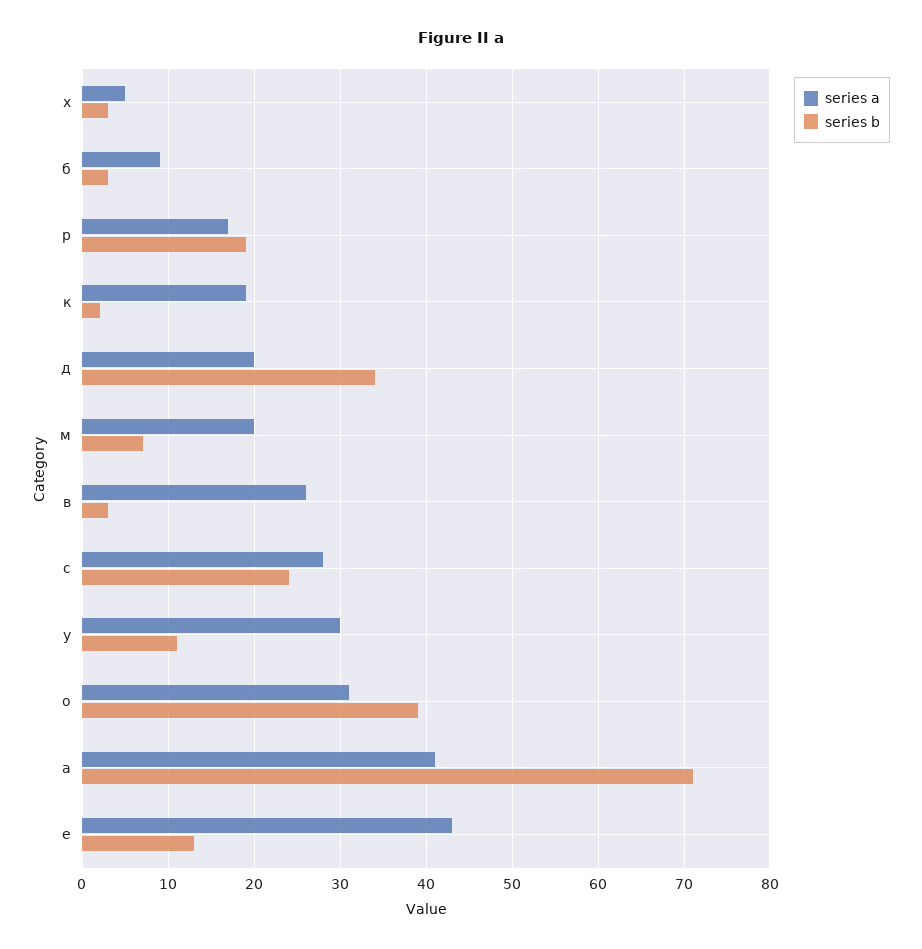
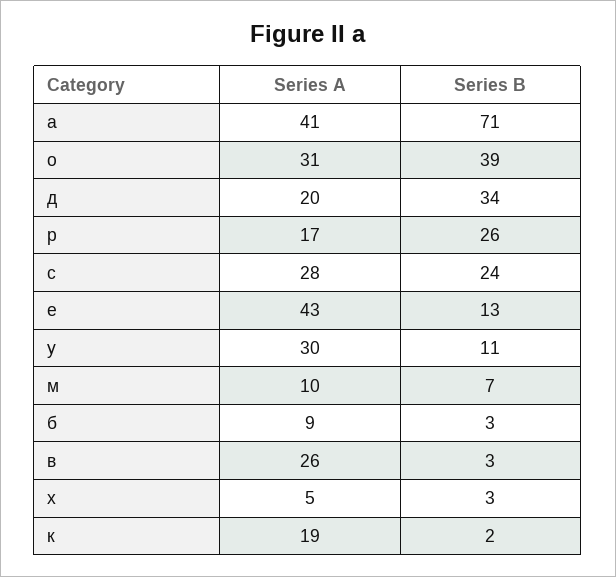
  {
    "series a": {
      "х": 5,
      "б": 9,
      "р": 17,
      "к": 19,
      "д": 20,
-     "м": 20,
+     "м": 10,
      "в": 26,
      "с": 28,
      "у": 30,
      "о": 31,
      "а": 41,
      "е": 43
    },
    "series b": {
      "х": 3,
      "б": 3,
-     "р": 19,
+     "р": 26,
      "к": 2,
      "д": 34,
      "м": 7,
      "в": 3,
      "с": 24,
      "у": 11,
      "о": 39,
      "а": 71,
      "е": 13
    }
  }

